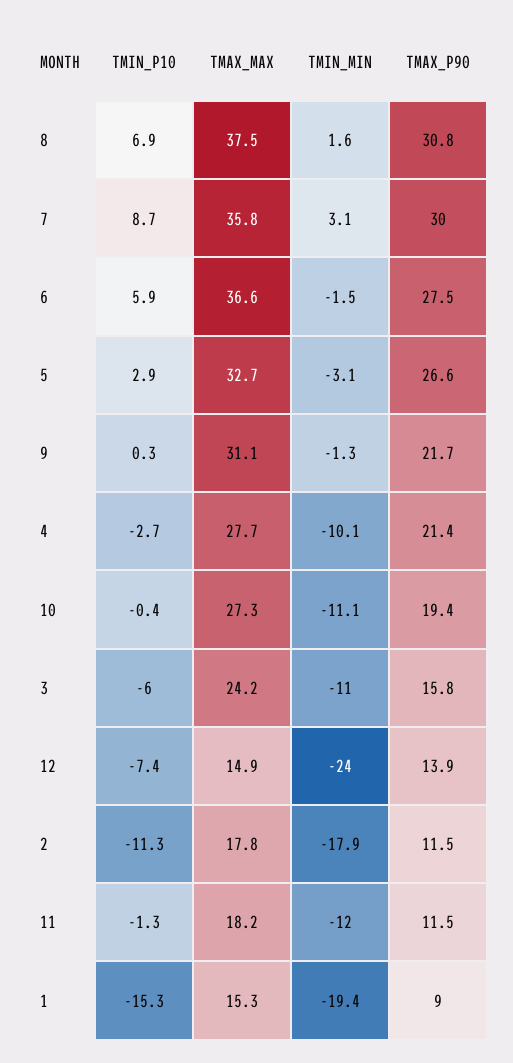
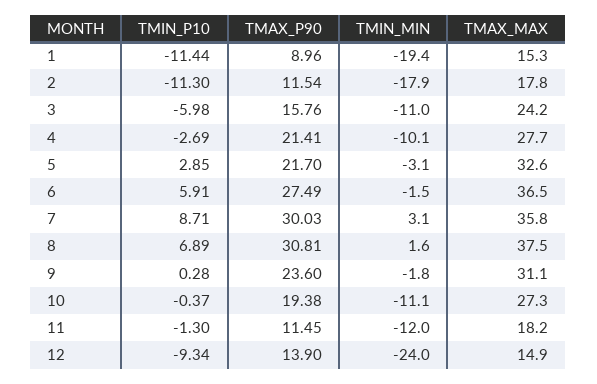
  {
    "TMIN_P10": {
      "8": 6.89,
      "7": 8.71,
      "6": 5.91,
      "5": 2.85,
      "9": 0.28,
      "4": -2.69,
      "10": -0.37,
      "3": -5.98,
-     "12": -7.4,
+     "12": -9.34,
      "2": -11.3,
      "11": -1.3,
-     "1": -15.3
+     "1": -11.44
    },
    "TMAX_MAX": {
      "8": 37.5,
      "7": 35.8,
-     "6": 36.6,
+     "6": 36.5,
-     "5": 32.7,
+     "5": 32.6,
      "9": 31.1,
      "4": 27.7,
      "10": 27.3,
      "3": 24.2,
      "12": 14.9,
      "2": 17.8,
      "11": 18.2,
      "1": 15.3
    },
    "TMIN_MIN": {
      "8": 1.6,
      "7": 3.1,
      "6": -1.5,
      "5": -3.1,
-     "9": -1.3,
+     "9": -1.8,
      "4": -10.1,
      "10": -11.1,
      "3": -11,
      "12": -24,
      "2": -17.9,
      "11": -12,
      "1": -19.4
    },
    "TMAX_P90": {
      "8": 30.81,
      "7": 30.03,
      "6": 27.49,
-     "5": 26.6,
+     "5": 21.7,
-     "9": 21.7,
+     "9": 23.6,
      "4": 21.41,
      "10": 19.38,
      "3": 15.76,
      "12": 13.9,
      "2": 11.54,
      "11": 11.45,
      "1": 8.96
    }
  }

